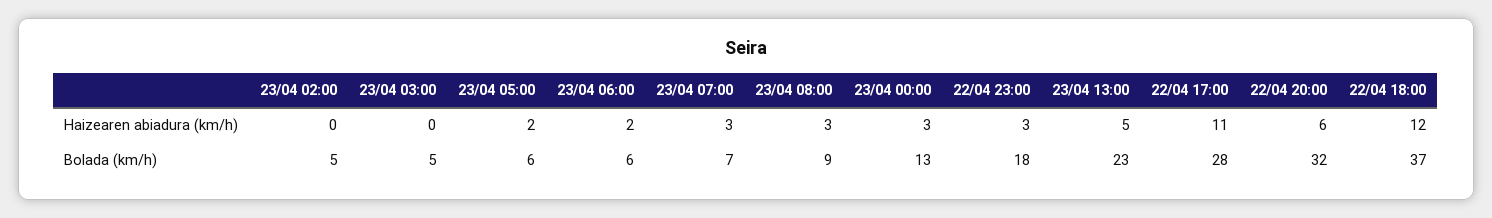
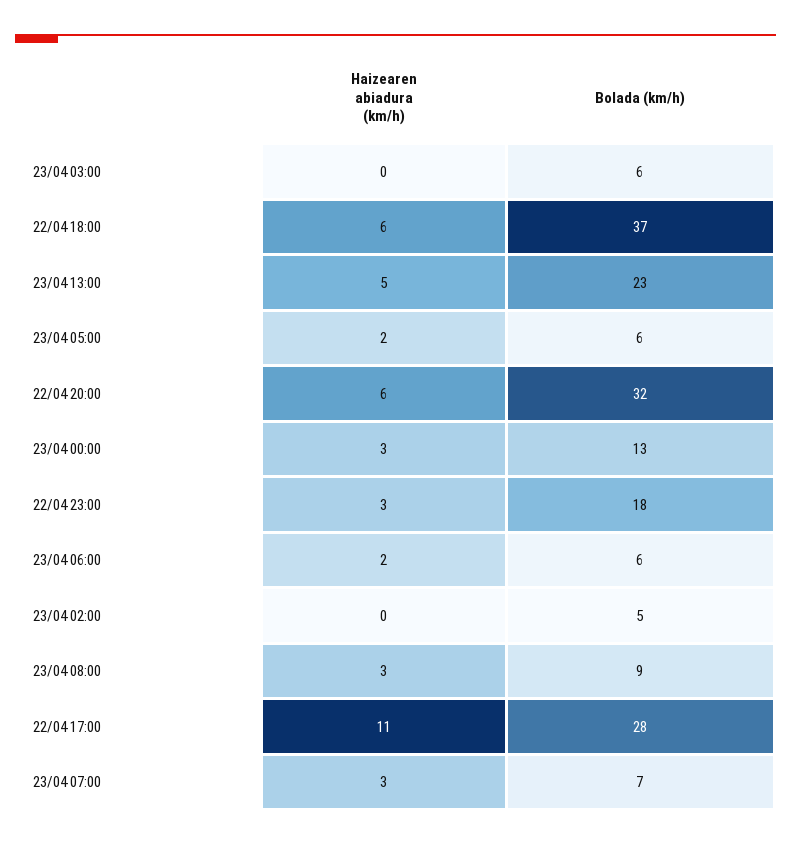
  {
    "23/04 02:00": {
      "Haizearen abiadura (km/h)": 0,
      "Bolada (km/h)": 5
    },
    "23/04 03:00": {
      "Haizearen abiadura (km/h)": 0,
-     "Bolada (km/h)": 5
+     "Bolada (km/h)": 6
    },
    "23/04 05:00": {
      "Haizearen abiadura (km/h)": 2,
      "Bolada (km/h)": 6
    },
    "23/04 06:00": {
      "Haizearen abiadura (km/h)": 2,
      "Bolada (km/h)": 6
    },
    "23/04 07:00": {
      "Haizearen abiadura (km/h)": 3,
      "Bolada (km/h)": 7
    },
    "23/04 08:00": {
      "Haizearen abiadura (km/h)": 3,
      "Bolada (km/h)": 9
    },
    "23/04 00:00": {
      "Haizearen abiadura (km/h)": 3,
      "Bolada (km/h)": 13
    },
    "22/04 23:00": {
      "Haizearen abiadura (km/h)": 3,
      "Bolada (km/h)": 18
    },
    "23/04 13:00": {
      "Haizearen abiadura (km/h)": 5,
      "Bolada (km/h)": 23
    },
    "22/04 17:00": {
      "Haizearen abiadura (km/h)": 11,
      "Bolada (km/h)": 28
    },
    "22/04 20:00": {
      "Haizearen abiadura (km/h)": 6,
      "Bolada (km/h)": 32
    },
    "22/04 18:00": {
-     "Haizearen abiadura (km/h)": 12,
+     "Haizearen abiadura (km/h)": 6,
      "Bolada (km/h)": 37
    }
  }

